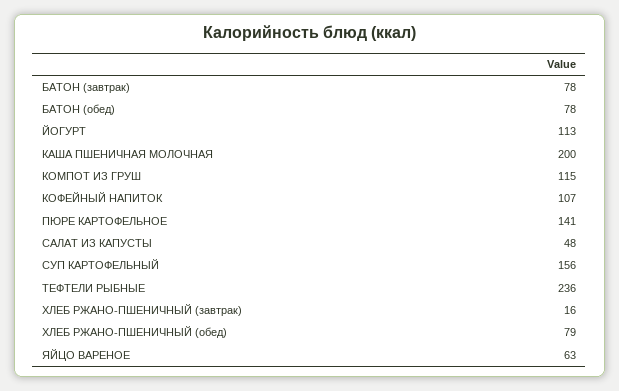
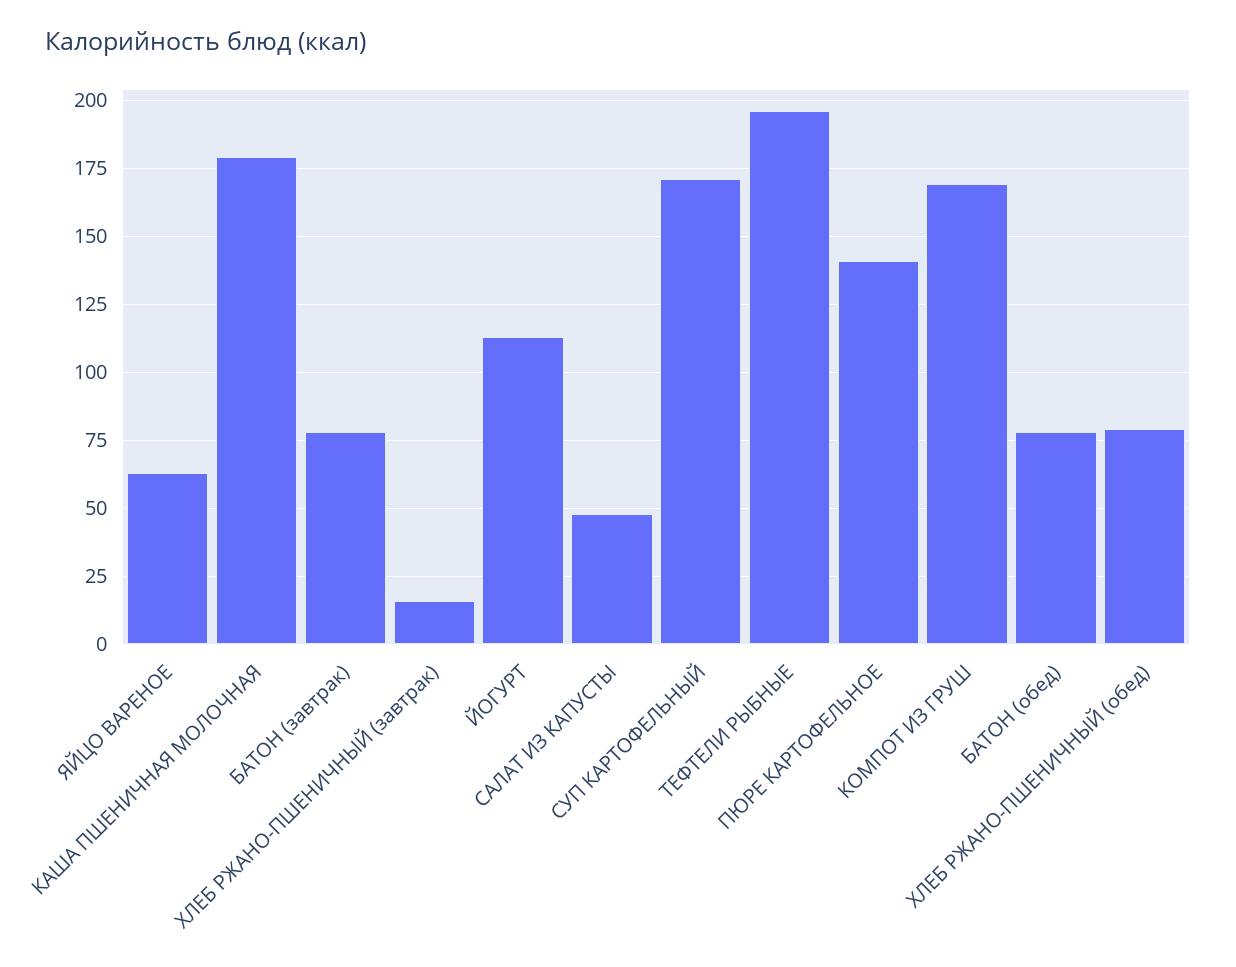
  {
    "БАТОН (завтрак)": 78,
    "БАТОН (обед)": 78,
    "ЙОГУРТ": 113,
-   "КАША ПШЕНИЧНАЯ МОЛОЧНАЯ": 200,
+   "КАША ПШЕНИЧНАЯ МОЛОЧНАЯ": 180,
-   "КОМПОТ ИЗ ГРУШ": 115,
+   "КОМПОТ ИЗ ГРУШ": 170,
-   "КОФЕЙНЫЙ НАПИТОК": 107,
    "ПЮРЕ КАРТОФЕЛЬНОЕ": 141,
    "САЛАТ ИЗ КАПУСТЫ": 48,
-   "СУП КАРТОФЕЛЬНЫЙ": 156,
+   "СУП КАРТОФЕЛЬНЫЙ": 170,
-   "ТЕФТЕЛИ РЫБНЫЕ": 236,
+   "ТЕФТЕЛИ РЫБНЫЕ": 195,
    "ХЛЕБ РЖАНО-ПШЕНИЧНЫЙ (завтрак)": 16,
    "ХЛЕБ РЖАНО-ПШЕНИЧНЫЙ (обед)": 79,
    "ЯЙЦО ВАРЕНОЕ": 63
  }

